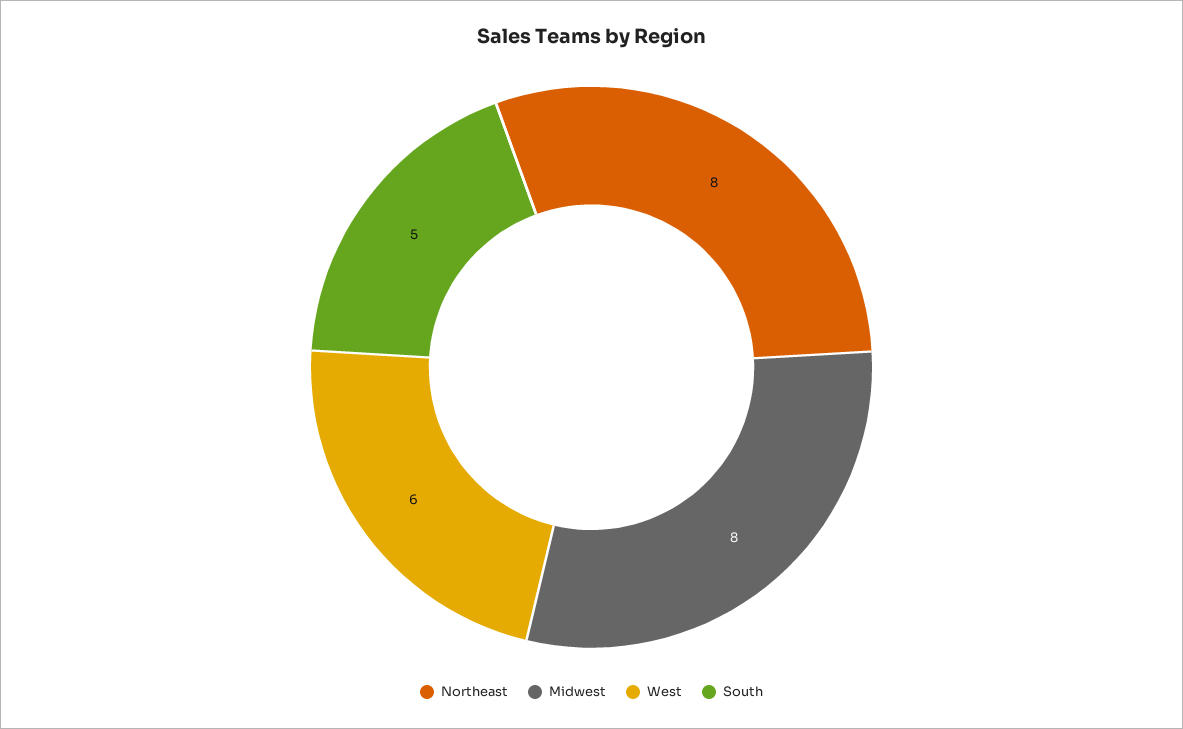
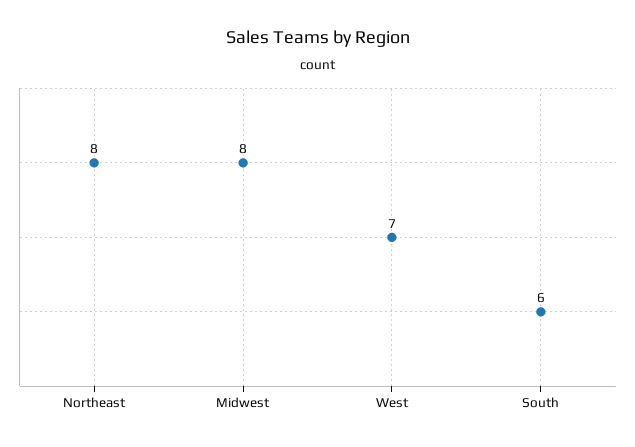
  {
    "Northeast": 8,
    "Midwest": 8,
-   "West": 6,
+   "West": 7,
-   "South": 5
+   "South": 6
  }

